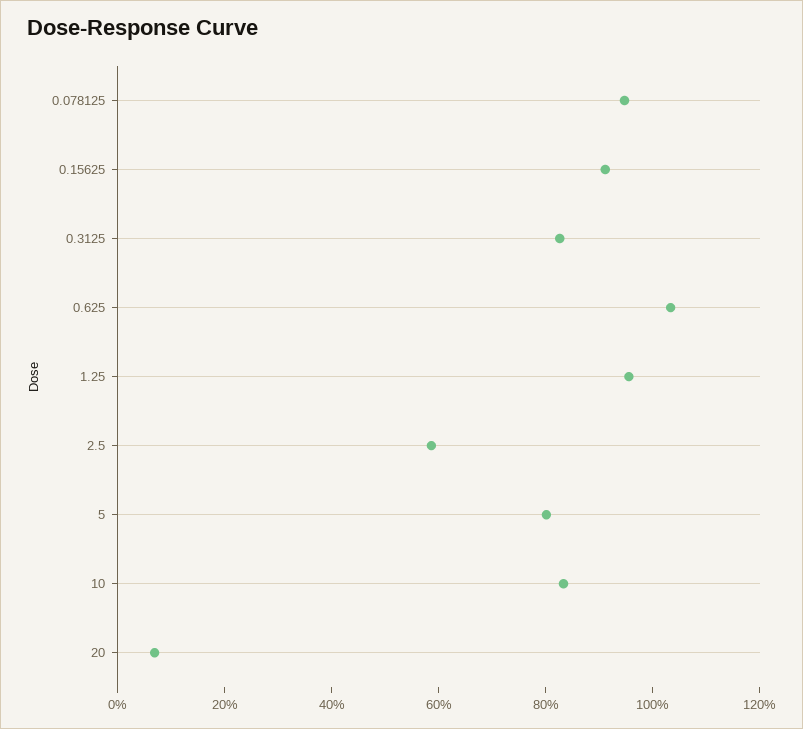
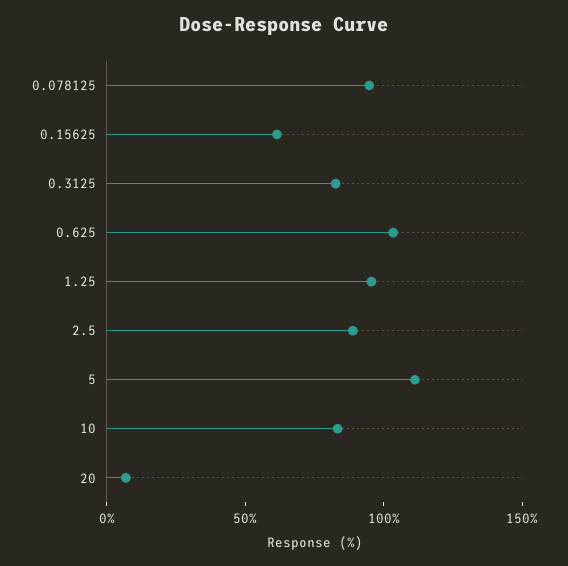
  {
    "0.078125": 95,
-   "0.15625": 90,
+   "0.15625": 60,
    "0.3125": 85,
    "0.625": 105,
    "1.25": 95,
-   "2.5": 60,
+   "2.5": 90,
-   "5": 80,
+   "5": 110,
    "10": 85,
    "20": 5
  }

